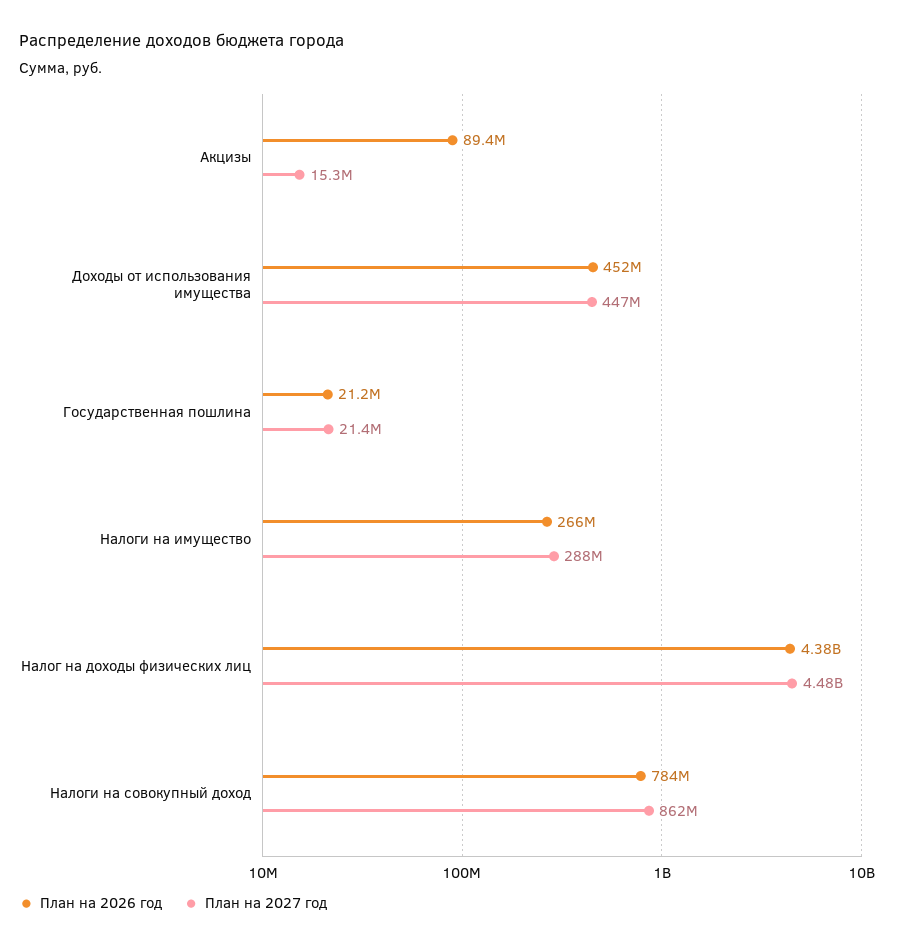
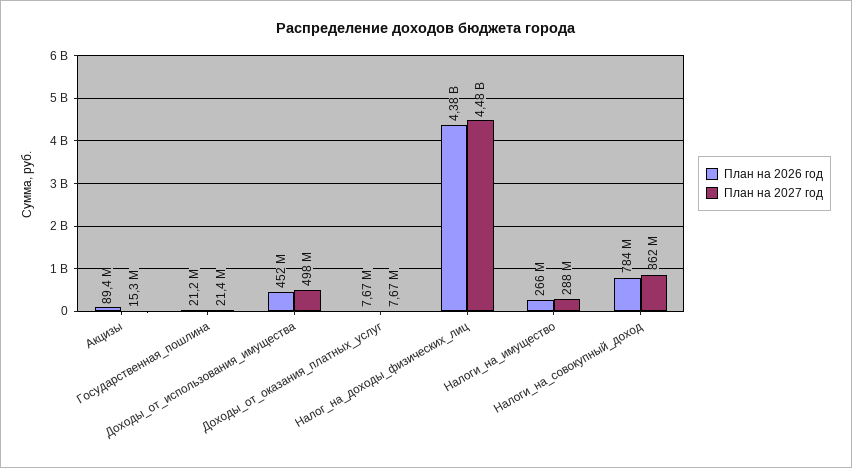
  {
    "План на 2026 год": {
      "Акцизы": 89400000,
      "Доходы от использования имущества": 452000000,
      "Государственная пошлина": 21200000,
      "Налоги на имущество": 266000000,
      "Налог на доходы физических лиц": 4380000000,
-     "Налоги на совокупный доход": 784000000
+     "Налоги на совокупный доход": 784000000,
+     "Доходы_от_оказания_платных_услуг": 7670000
    },
    "План на 2027 год": {
      "Акцизы": 15300000,
-     "Доходы от использования имущества": 447000000,
+     "Доходы от использования имущества": 498000000,
      "Государственная пошлина": 21400000,
      "Налоги на имущество": 288000000,
      "Налог на доходы физических лиц": 4480000000,
-     "Налоги на совокупный доход": 862000000
+     "Налоги на совокупный доход": 862000000,
+     "Доходы_от_оказания_платных_услуг": 7670000
    }
  }

